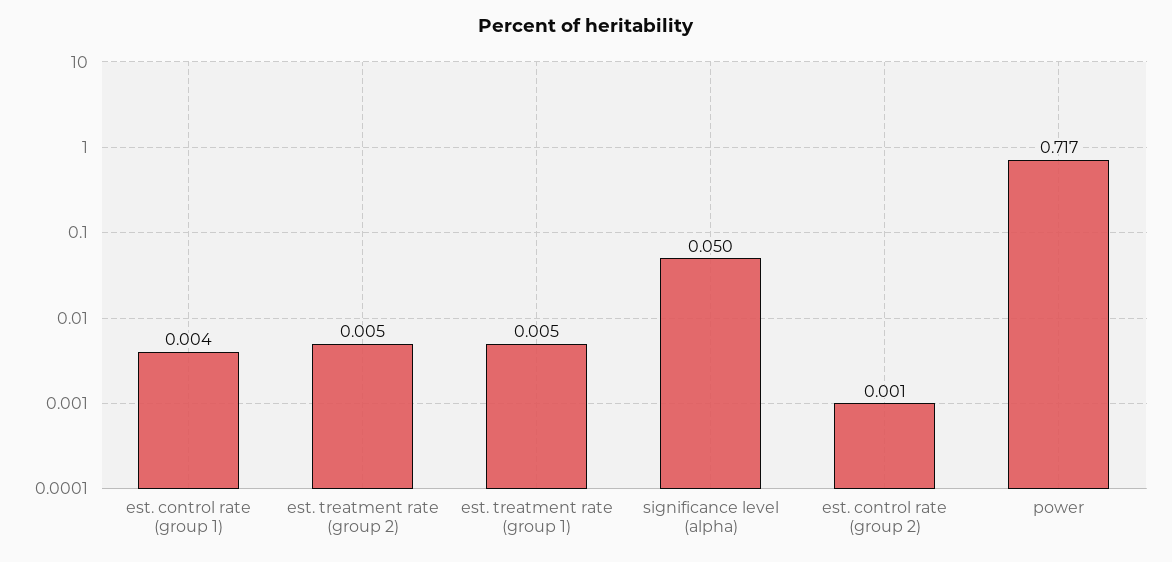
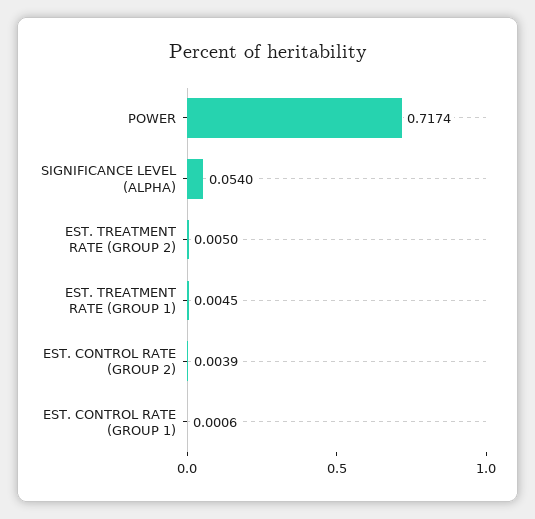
  {
-   "est. control rate (group 1)": 0.004,
+   "est. control rate (group 1)": 0.0006,
    "est. treatment rate (group 2)": 0.005,
    "est. treatment rate (group 1)": 0.0045,
-   "significance level (alpha)": 0.05,
+   "significance level (alpha)": 0.054,
-   "est. control rate (group 2)": 0.001,
+   "est. control rate (group 2)": 0.0039,
    "power": 0.7174
  }

